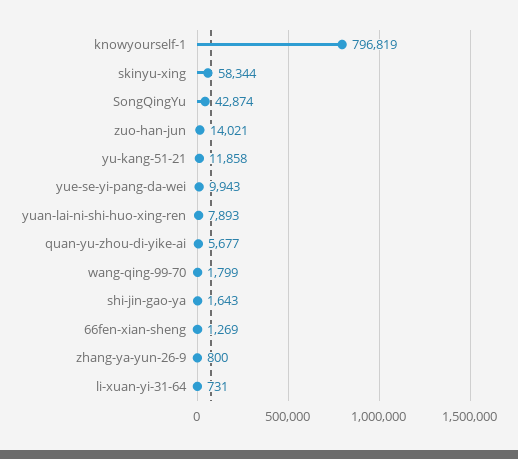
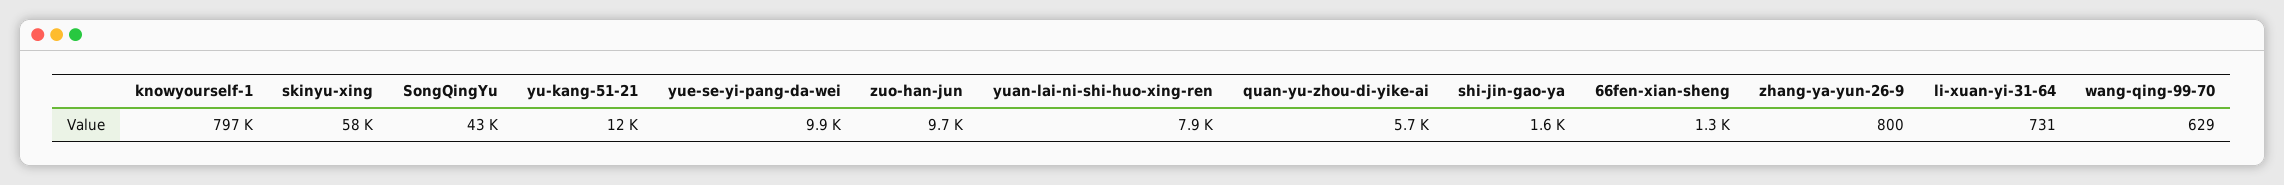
  {
    "knowyourself-1": 796819,
    "skinyu-xing": 58344,
    "SongQingYu": 42874,
-   "zuo-han-jun": 14021,
+   "zuo-han-jun": 9700,
    "yu-kang-51-21": 11858,
    "yue-se-yi-pang-da-wei": 9943,
    "yuan-lai-ni-shi-huo-xing-ren": 7893,
    "quan-yu-zhou-di-yike-ai": 5677,
-   "wang-qing-99-70": 1799,
+   "wang-qing-99-70": 629,
    "shi-jin-gao-ya": 1643,
    "66fen-xian-sheng": 1269,
    "zhang-ya-yun-26-9": 800,
    "li-xuan-yi-31-64": 731
  }

